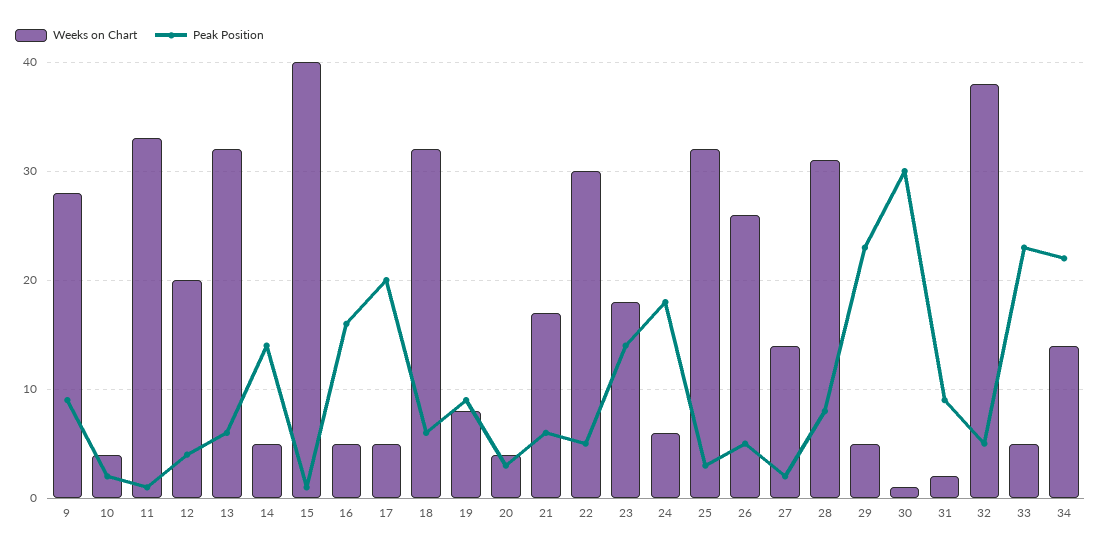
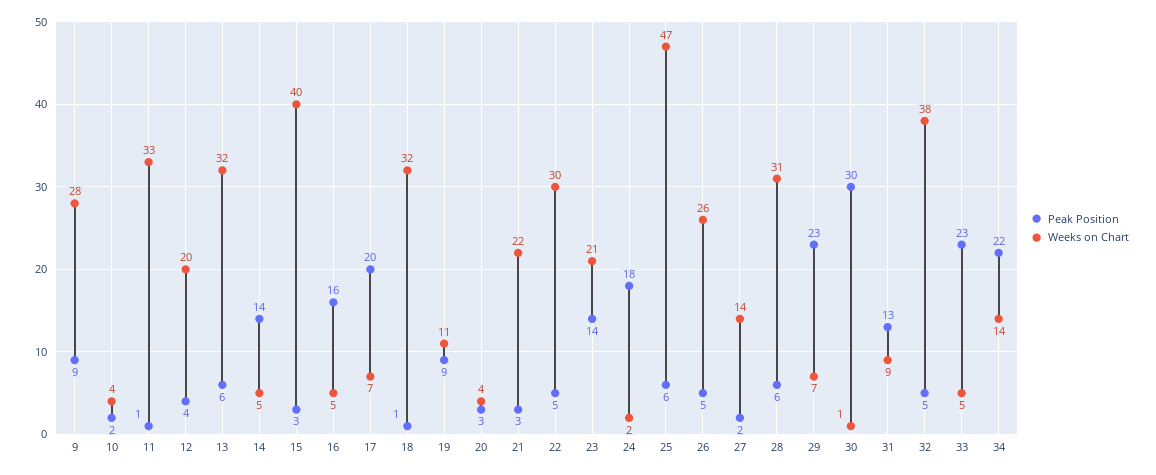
  {
    "Weeks on Chart": {
      "9": 28,
      "10": 4,
      "11": 33,
      "12": 20,
      "13": 32,
      "14": 5,
      "15": 40,
      "16": 5,
-     "17": 5,
+     "17": 7,
      "18": 32,
-     "19": 8,
+     "19": 11,
      "20": 4,
-     "21": 17,
+     "21": 22,
      "22": 30,
-     "23": 18,
+     "23": 21,
-     "24": 6,
+     "24": 2,
-     "25": 32,
+     "25": 47,
      "26": 26,
      "27": 14,
      "28": 31,
-     "29": 5,
+     "29": 7,
      "30": 1,
-     "31": 2,
+     "31": 9,
      "32": 38,
      "33": 5,
      "34": 14
    },
    "Peak Position": {
      "9": 9,
      "10": 2,
      "11": 1,
      "12": 4,
      "13": 6,
      "14": 14,
-     "15": 1,
+     "15": 3,
      "16": 16,
      "17": 20,
-     "18": 6,
+     "18": 1,
      "19": 9,
      "20": 3,
-     "21": 6,
+     "21": 3,
      "22": 5,
      "23": 14,
      "24": 18,
-     "25": 3,
+     "25": 6,
      "26": 5,
      "27": 2,
-     "28": 8,
+     "28": 6,
      "29": 23,
      "30": 30,
-     "31": 9,
+     "31": 13,
      "32": 5,
      "33": 23,
      "34": 22
    }
  }

